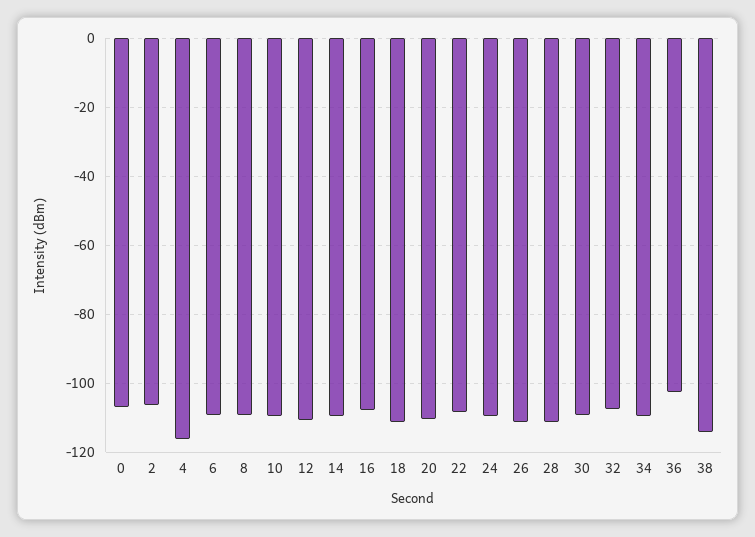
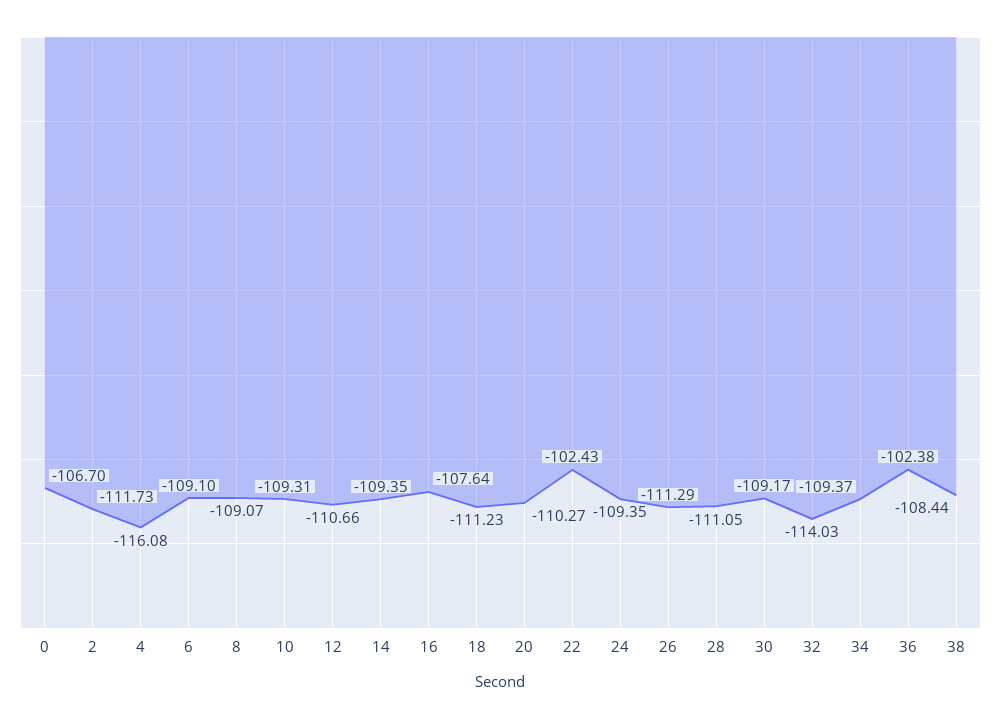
  {
    "0": -106.7,
-   "2": -106,
+   "2": -111.73,
    "4": -116.08,
    "6": -109.1,
    "8": -109.07,
    "10": -109.31,
    "12": -110.66,
    "14": -109.35,
    "16": -107.64,
    "18": -111.23,
    "20": -110.27,
-   "22": -108,
+   "22": -102.43,
    "24": -109.35,
    "26": -111.29,
    "28": -111.05,
    "30": -109.17,
-   "32": -108,
+   "32": -114.03,
    "34": -109.37,
    "36": -102.38,
-   "38": -114
+   "38": -108.44
  }

